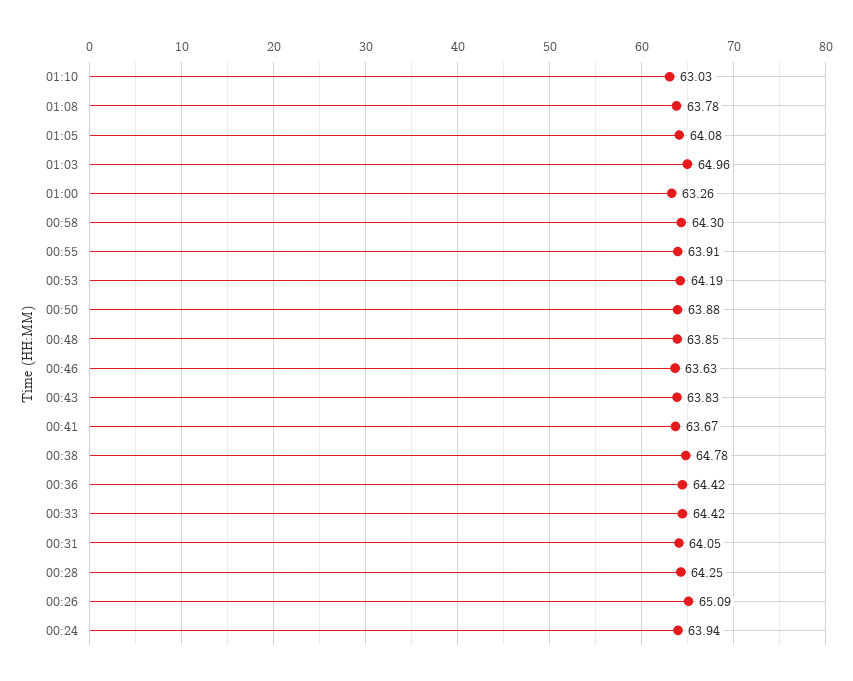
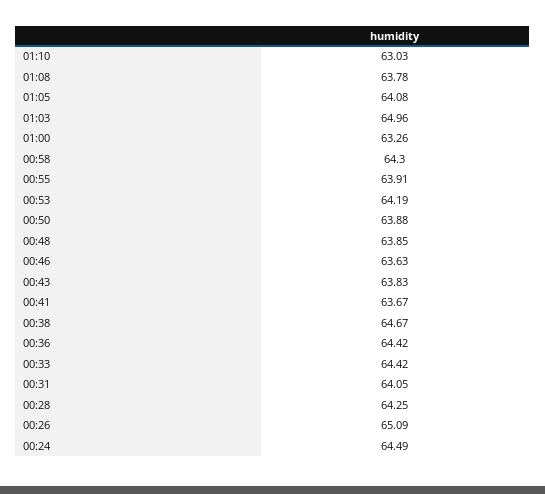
  {
    "01:10": 63.03,
    "01:08": 63.78,
    "01:05": 64.08,
    "01:03": 64.96,
    "01:00": 63.26,
    "00:58": 64.3,
    "00:55": 63.91,
    "00:53": 64.19,
    "00:50": 63.88,
    "00:48": 63.85,
    "00:46": 63.63,
    "00:43": 63.83,
    "00:41": 63.67,
-   "00:38": 64.78,
+   "00:38": 64.67,
    "00:36": 64.42,
    "00:33": 64.42,
    "00:31": 64.05,
    "00:28": 64.25,
    "00:26": 65.09,
-   "00:24": 63.94
+   "00:24": 64.49
  }

